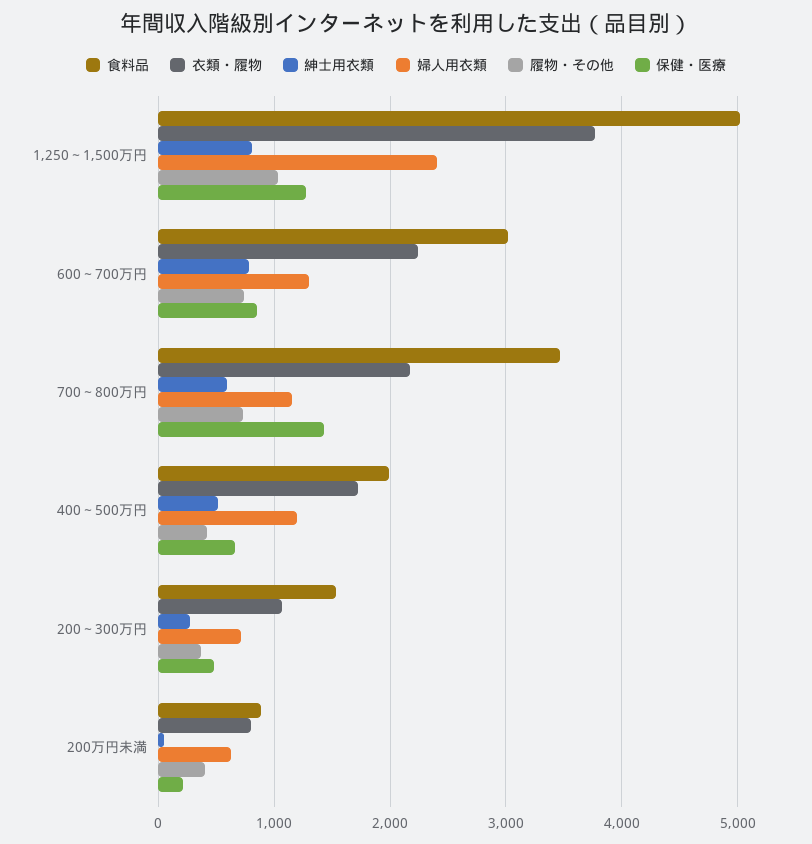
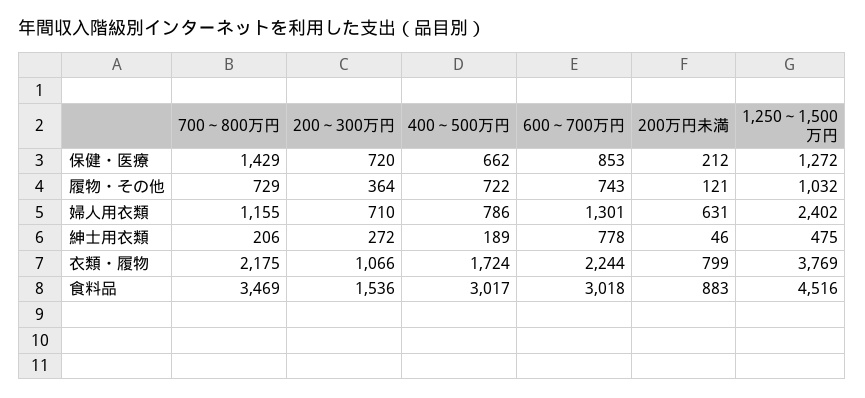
  {
    "食料品": {
-     "1,250～1,500万円": 5000,
+     "1,250～1,500万円": 4516,
      "600～700万円": 3018,
      "700～800万円": 3469,
-     "400～500万円": 2000,
+     "400～500万円": 3017,
      "200～300万円": 1536,
      "200万円未満": 883
    },
    "衣類・履物": {
      "1,250～1,500万円": 3769,
      "600～700万円": 2244,
      "700～800万円": 2175,
      "400～500万円": 1724,
      "200～300万円": 1066,
      "200万円未満": 799
    },
    "紳士用衣類": {
-     "1,250～1,500万円": 800,
+     "1,250～1,500万円": 475,
      "600～700万円": 778,
-     "700～800万円": 600,
+     "700～800万円": 206,
-     "400～500万円": 500,
+     "400～500万円": 189,
      "200～300万円": 272,
      "200万円未満": 46
    },
    "婦人用衣類": {
      "1,250～1,500万円": 2402,
      "600～700万円": 1301,
      "700～800万円": 1155,
-     "400～500万円": 1200,
+     "400～500万円": 786,
      "200～300万円": 710,
      "200万円未満": 631
    },
    "履物・その他": {
      "1,250～1,500万円": 1032,
      "600～700万円": 743,
      "700～800万円": 729,
-     "400～500万円": 400,
+     "400～500万円": 722,
      "200～300万円": 364,
-     "200万円未満": 400
+     "200万円未満": 121
    },
    "保健・医療": {
      "1,250～1,500万円": 1272,
      "600～700万円": 853,
      "700～800万円": 1429,
      "400～500万円": 662,
-     "200～300万円": 500,
+     "200～300万円": 720,
      "200万円未満": 212
    }
  }

